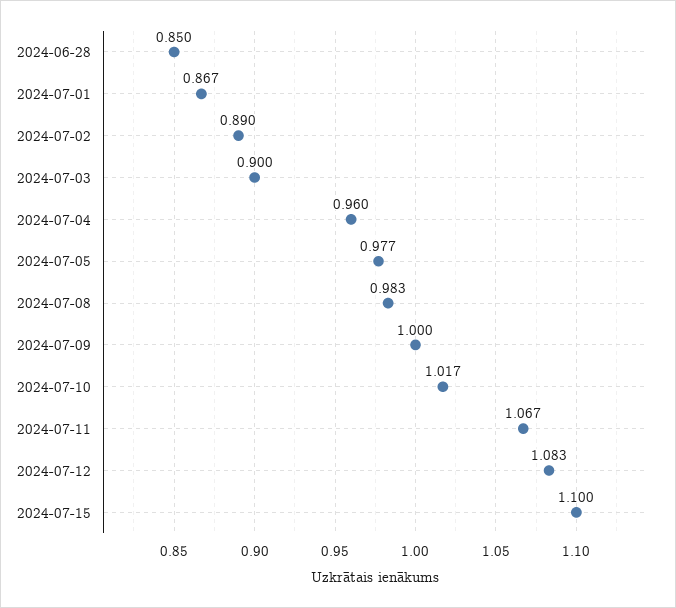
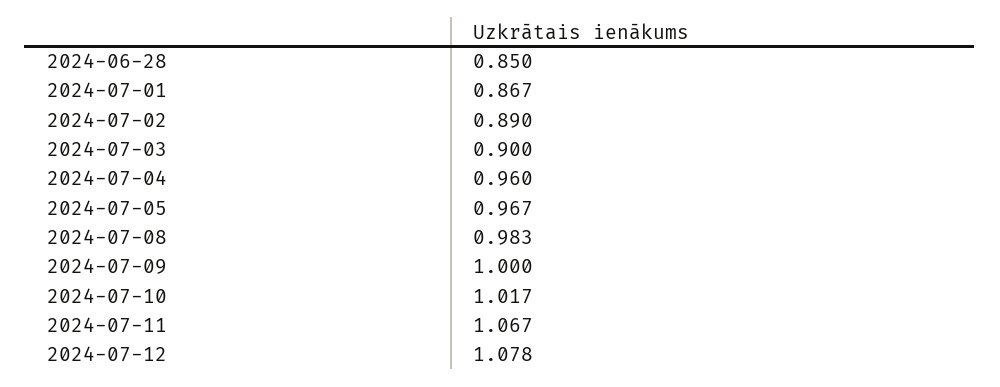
  {
    "2024-06-28": 0.85,
    "2024-07-01": 0.867,
    "2024-07-02": 0.89,
    "2024-07-03": 0.9,
    "2024-07-04": 0.96,
-   "2024-07-05": 0.977,
+   "2024-07-05": 0.967,
    "2024-07-08": 0.983,
    "2024-07-09": 1,
    "2024-07-10": 1.017,
    "2024-07-11": 1.067,
-   "2024-07-12": 1.083,
+   "2024-07-12": 1.078
-   "2024-07-15": 1.1
  }

